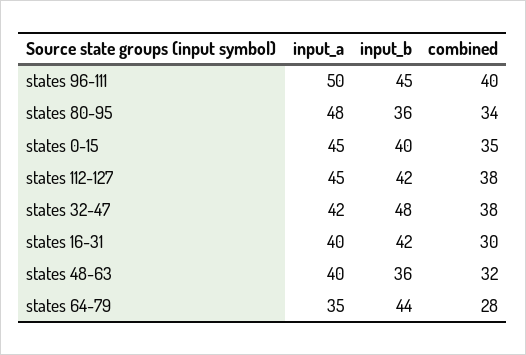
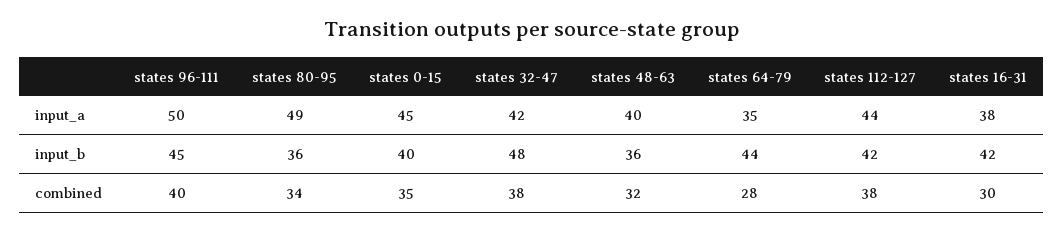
  {
    "input_a": {
      "states 96-111": 50,
-     "states 80-95": 48,
+     "states 80-95": 49,
      "states 0-15": 45,
-     "states 112-127": 45,
+     "states 112-127": 44,
      "states 32-47": 42,
-     "states 16-31": 40,
+     "states 16-31": 38,
      "states 48-63": 40,
      "states 64-79": 35
    },
    "input_b": {
      "states 96-111": 45,
      "states 80-95": 36,
      "states 0-15": 40,
      "states 112-127": 42,
      "states 32-47": 48,
      "states 16-31": 42,
      "states 48-63": 36,
      "states 64-79": 44
    },
    "combined": {
      "states 96-111": 40,
      "states 80-95": 34,
      "states 0-15": 35,
      "states 112-127": 38,
      "states 32-47": 38,
      "states 16-31": 30,
      "states 48-63": 32,
      "states 64-79": 28
    }
  }

